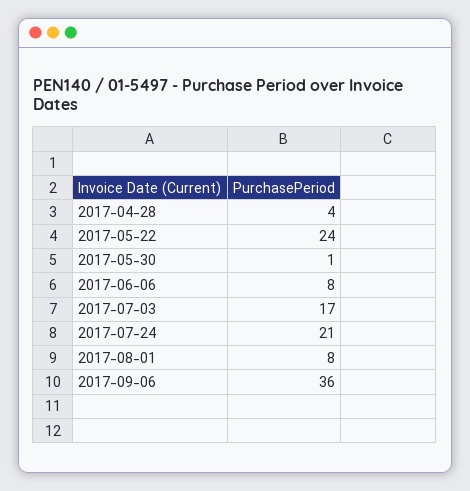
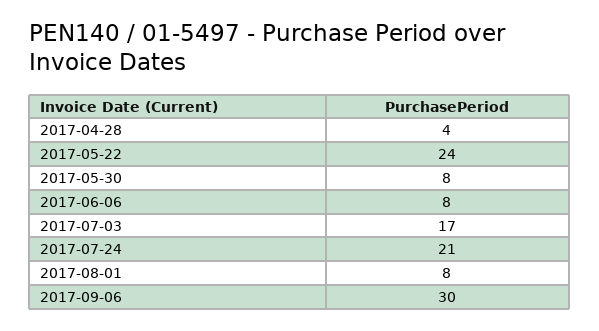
  {
    "2017-04-28": 4,
    "2017-05-22": 24,
-   "2017-05-30": 1,
+   "2017-05-30": 8,
    "2017-06-06": 8,
    "2017-07-03": 17,
    "2017-07-24": 21,
    "2017-08-01": 8,
-   "2017-09-06": 36
+   "2017-09-06": 30
  }

